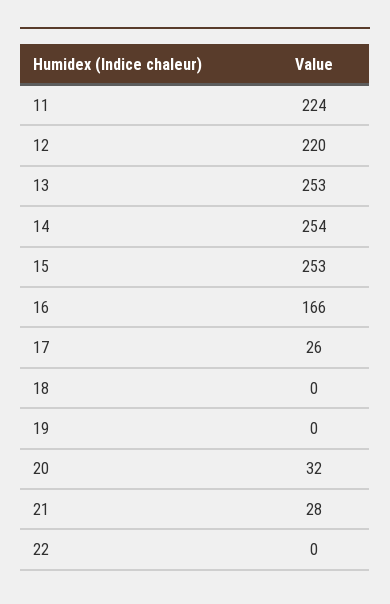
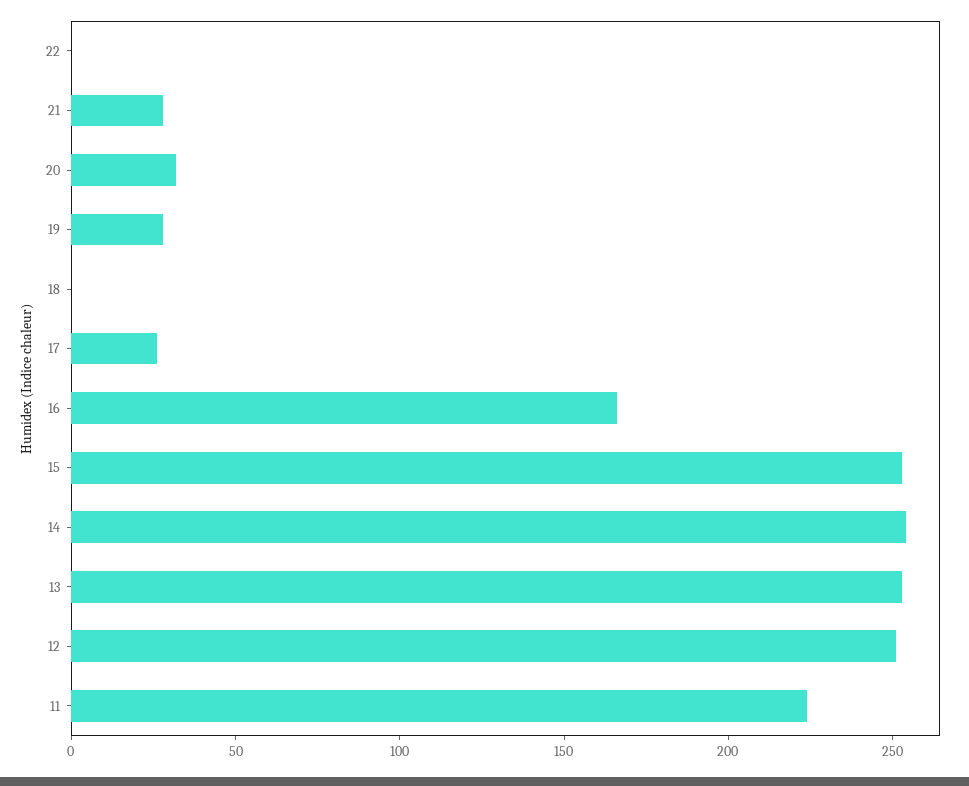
  {
    "11": 224,
-   "12": 220,
+   "12": 250,
    "13": 253,
    "14": 254,
    "15": 253,
    "16": 166,
    "17": 26,
    "18": 0,
-   "19": 0,
+   "19": 30,
    "20": 32,
    "21": 28,
    "22": 0
  }

